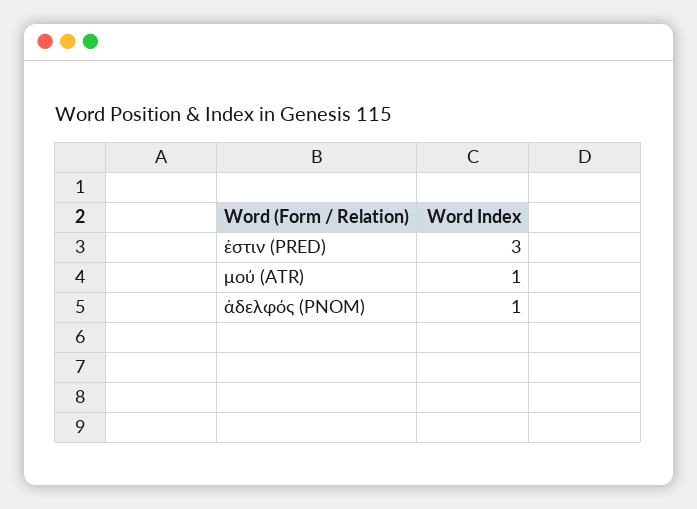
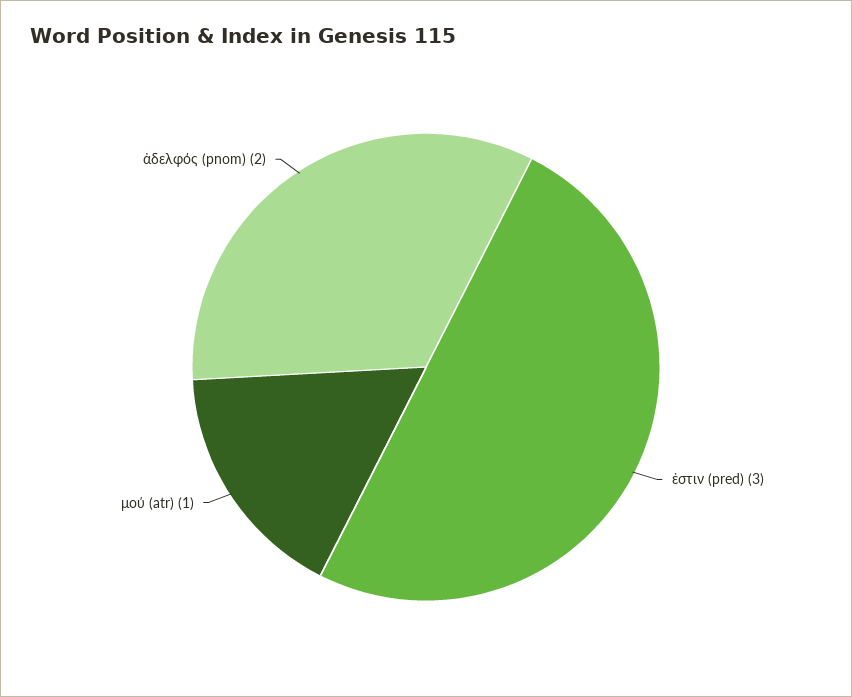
  {
    "ἐστιν (PRED)": 3,
    "μού (ATR)": 1,
-   "ἀδελφός (PNOM)": 1
+   "ἀδελφός (PNOM)": 2
  }

